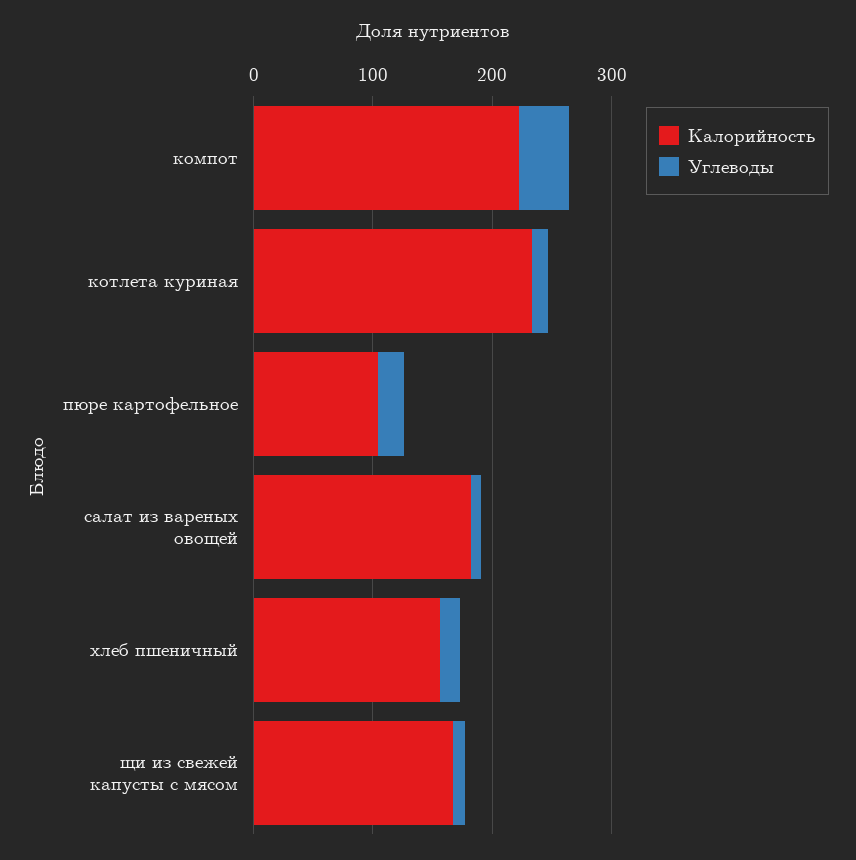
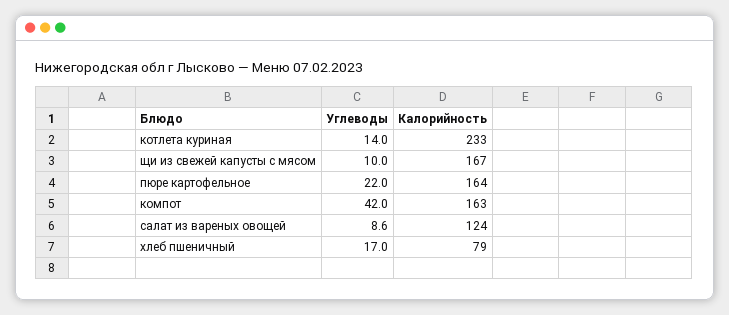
  {
    "Калорийность": {
-     "компот": 220,
+     "компот": 163,
      "котлета куриная": 233,
-     "пюре картофельное": 100,
+     "пюре картофельное": 164,
-     "салат из вареных овощей": 180,
+     "салат из вареных овощей": 124,
-     "хлеб пшеничный": 160,
+     "хлеб пшеничный": 79,
      "щи из свежей капусты с мясом": 167
    },
    "Углеводы": {
      "компот": 42,
      "котлета куриная": 14,
      "пюре картофельное": 22,
      "салат из вареных овощей": 8.6,
      "хлеб пшеничный": 17,
      "щи из свежей капусты с мясом": 10
    }
  }

